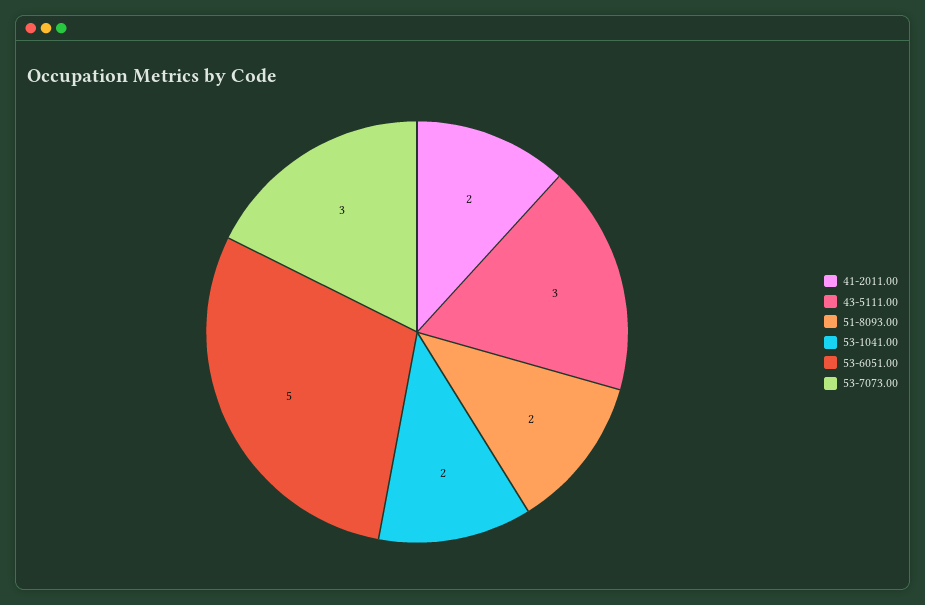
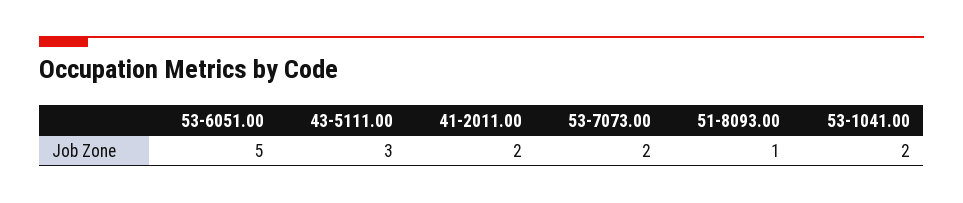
  {
    "41-2011.00": 2,
    "43-5111.00": 3,
-   "51-8093.00": 2,
+   "51-8093.00": 1,
    "53-1041.00": 2,
    "53-6051.00": 5,
-   "53-7073.00": 3
+   "53-7073.00": 2
  }

